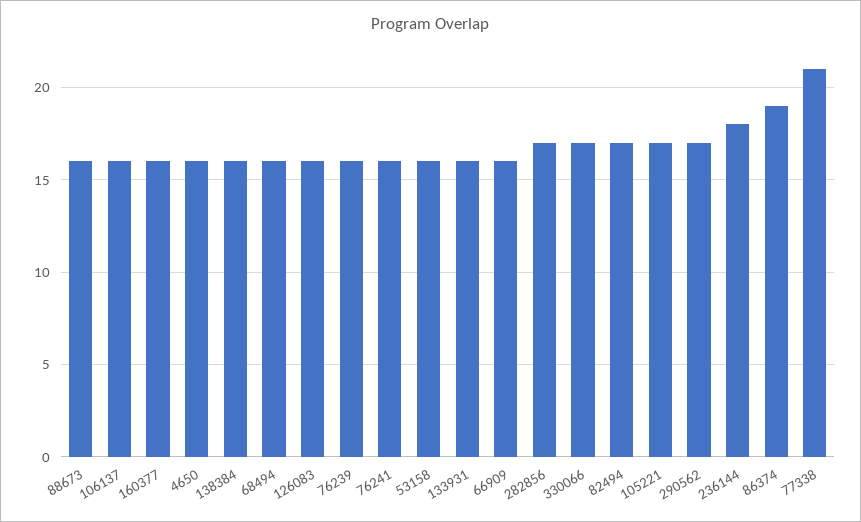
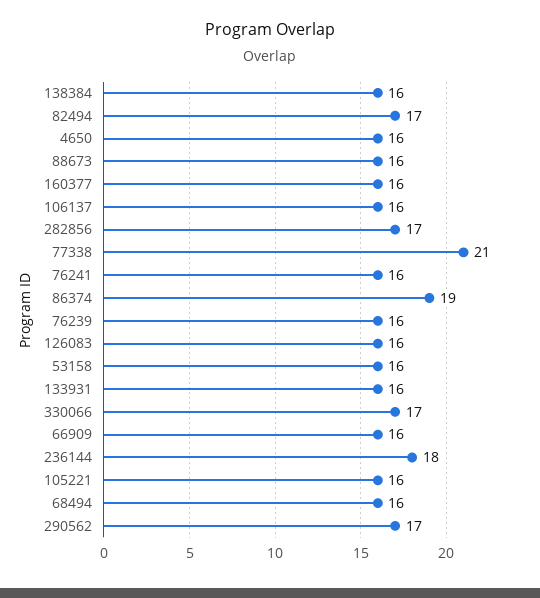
  {
    "88673": 16,
    "106137": 16,
    "160377": 16,
    "4650": 16,
    "138384": 16,
    "68494": 16,
    "126083": 16,
    "76239": 16,
    "76241": 16,
    "53158": 16,
    "133931": 16,
    "66909": 16,
    "282856": 17,
    "330066": 17,
    "82494": 17,
-   "105221": 17,
+   "105221": 16,
    "290562": 17,
    "236144": 18,
    "86374": 19,
    "77338": 21
  }

